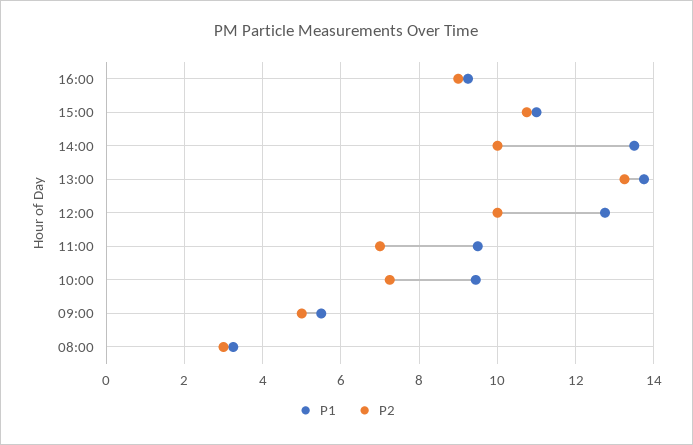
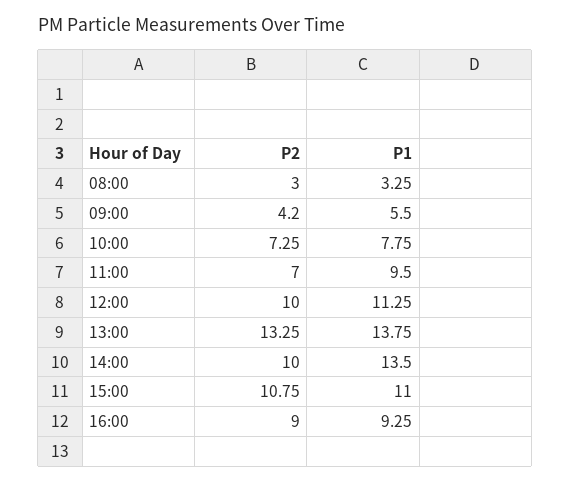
  {
    "P1": {
      "16:00": 9.25,
      "15:00": 11,
      "14:00": 13.5,
      "13:00": 13.75,
-     "12:00": 12.8,
+     "12:00": 11.25,
      "11:00": 9.5,
-     "10:00": 9.4,
+     "10:00": 7.75,
      "09:00": 5.5,
      "08:00": 3.25
    },
    "P2": {
      "16:00": 9,
      "15:00": 10.75,
      "14:00": 10,
      "13:00": 13.25,
      "12:00": 10,
      "11:00": 7,
      "10:00": 7.25,
-     "09:00": 5,
+     "09:00": 4.2,
      "08:00": 3
    }
  }

